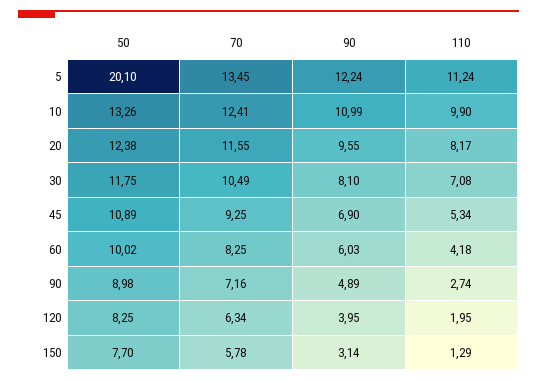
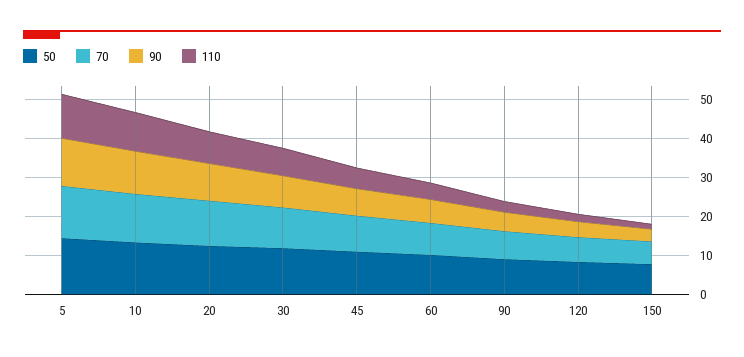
  {
    "50": {
-     "5": 20.1,
+     "5": 15,
      "10": 13.26,
      "20": 12.38,
      "30": 11.75,
      "45": 10.89,
      "60": 10.02,
      "90": 8.98,
      "120": 8.25,
      "150": 7.7
    },
    "70": {
      "5": 13.45,
      "10": 12.41,
      "20": 11.55,
      "30": 10.49,
      "45": 9.25,
      "60": 8.25,
      "90": 7.16,
      "120": 6.34,
      "150": 5.78
    },
    "90": {
      "5": 12.24,
      "10": 10.99,
      "20": 9.55,
      "30": 8.1,
      "45": 6.9,
      "60": 6.03,
      "90": 4.89,
      "120": 3.95,
      "150": 3.14
    },
    "110": {
      "5": 11.24,
      "10": 9.9,
      "20": 8.17,
      "30": 7.08,
      "45": 5.34,
      "60": 4.18,
      "90": 2.74,
      "120": 1.95,
      "150": 1.29
    }
  }

